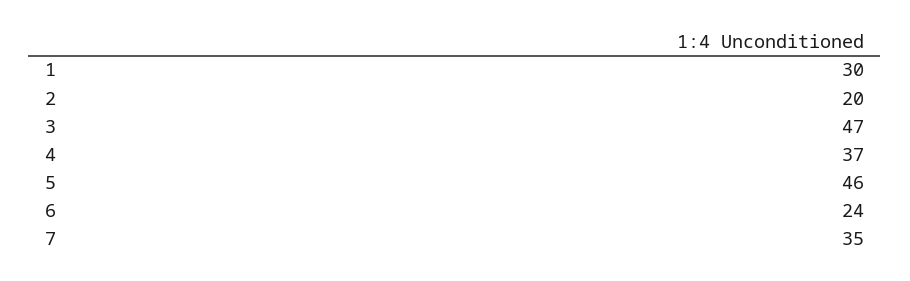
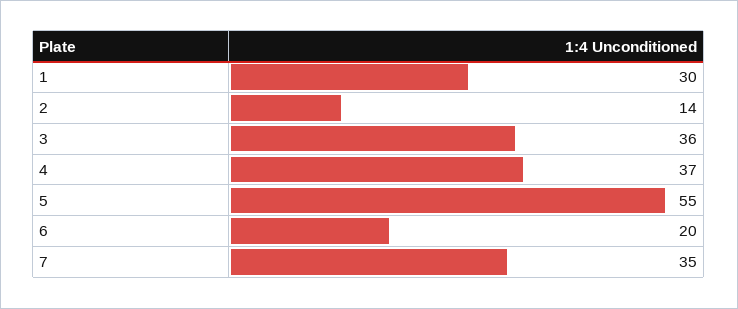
  {
    "1": 30,
-   "2": 20,
+   "2": 14,
-   "3": 47,
+   "3": 36,
    "4": 37,
-   "5": 46,
+   "5": 55,
-   "6": 24,
+   "6": 20,
    "7": 35
  }

